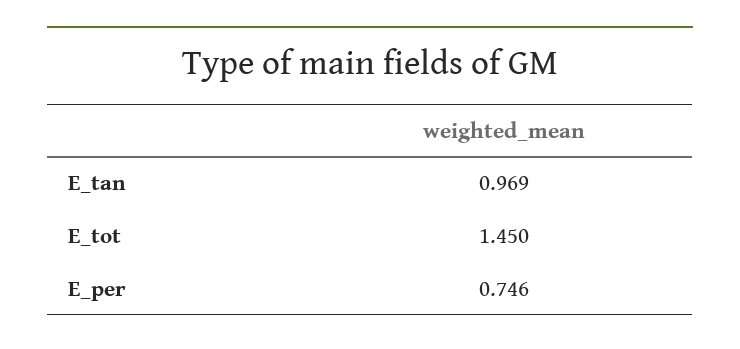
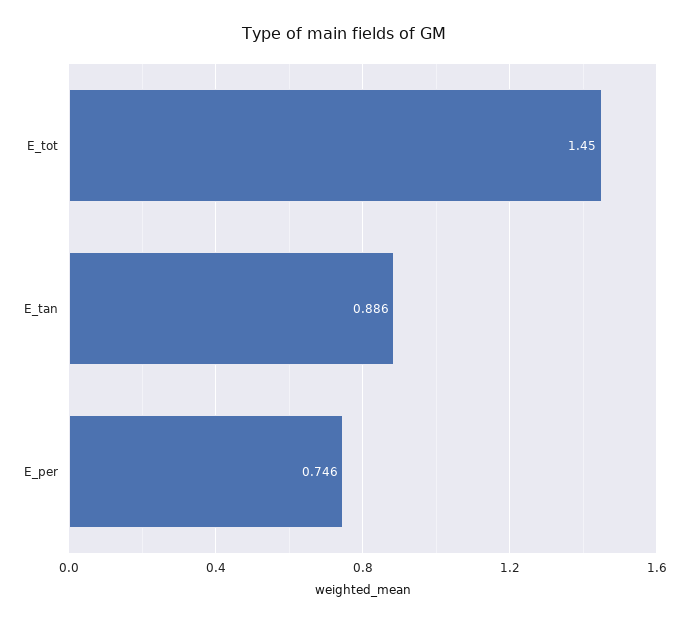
  {
-   "E_tan": 0.969,
+   "E_tan": 0.886,
    "E_tot": 1.45,
    "E_per": 0.746
  }

